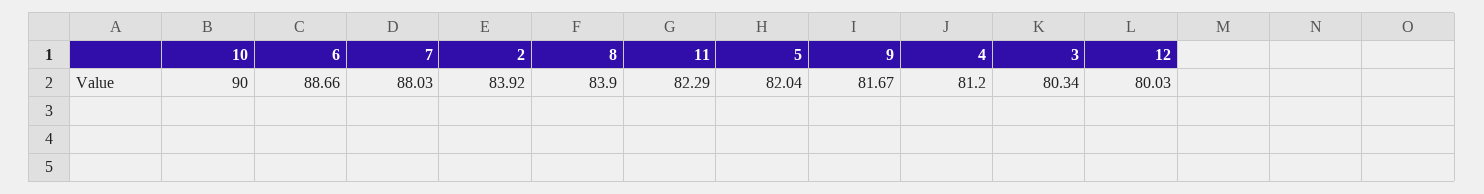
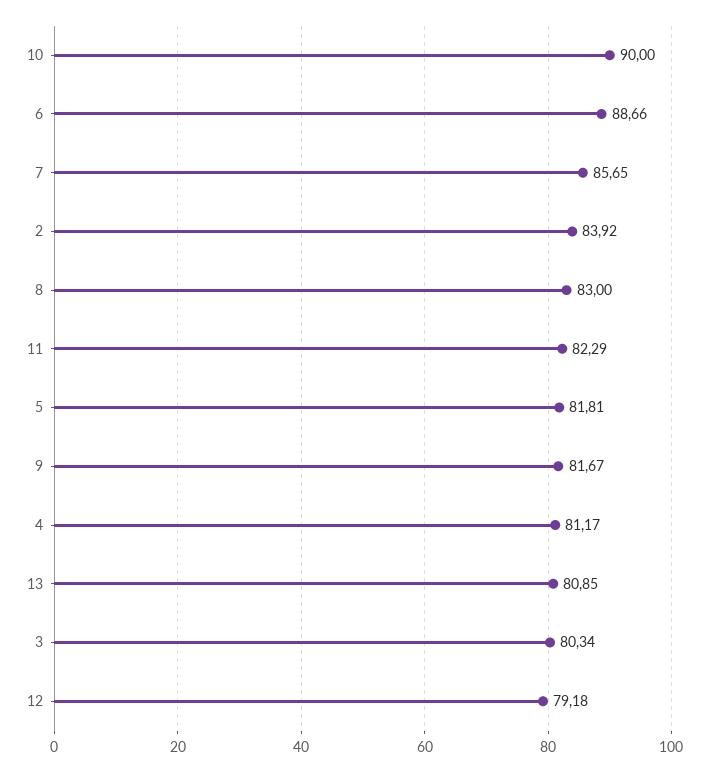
  {
    "10": 90,
    "6": 88.66,
-   "7": 88.03,
+   "7": 85.65,
    "2": 83.92,
-   "8": 83.9,
+   "8": 83,
    "11": 82.29,
-   "5": 82.04,
+   "5": 81.81,
    "9": 81.67,
-   "4": 81.2,
+   "4": 81.17,
    "3": 80.34,
-   "12": 80.03
+   "12": 79.18,
+   "13": 80.85
  }

